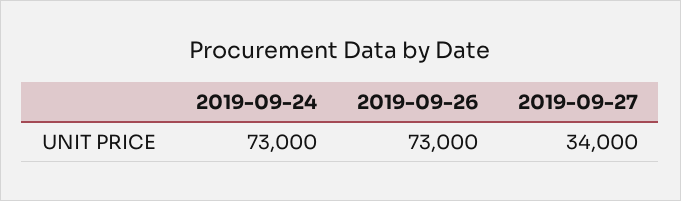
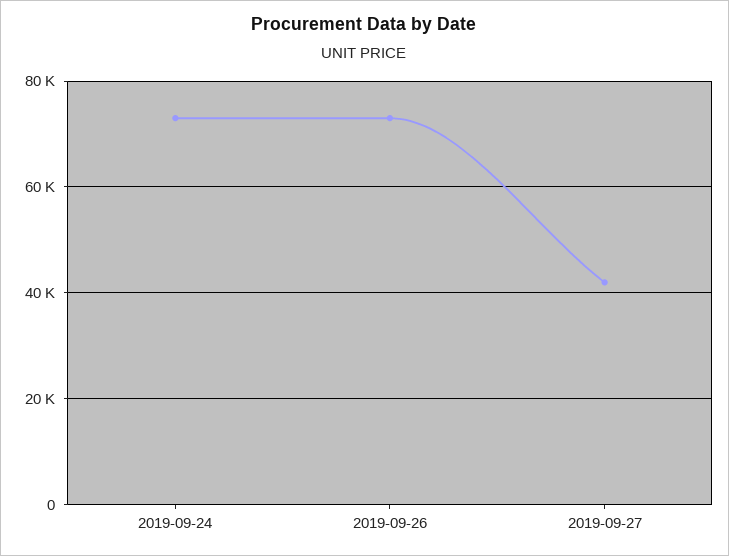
  {
    "2019-09-24": 73000,
    "2019-09-26": 73000,
-   "2019-09-27": 34000
+   "2019-09-27": 42000
  }

